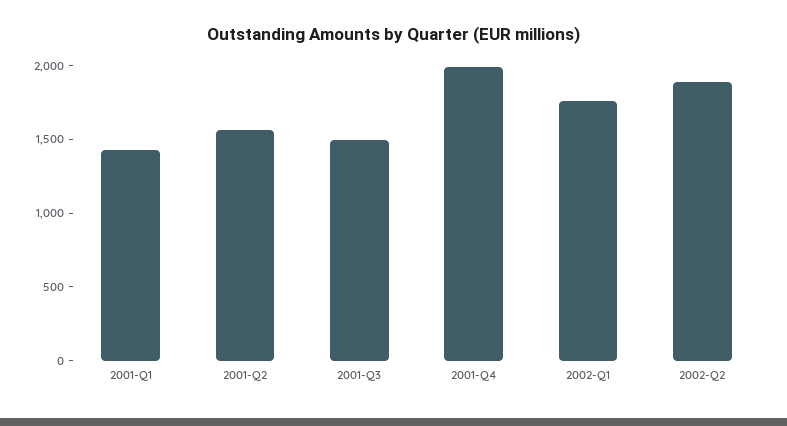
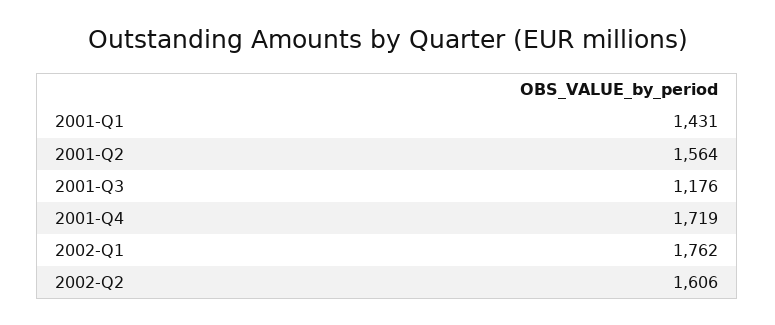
  {
    "2001-Q1": 1431,
    "2001-Q2": 1564,
-   "2001-Q3": 1500,
+   "2001-Q3": 1176,
-   "2001-Q4": 2000,
+   "2001-Q4": 1719,
    "2002-Q1": 1762,
-   "2002-Q2": 1900
+   "2002-Q2": 1606
  }

